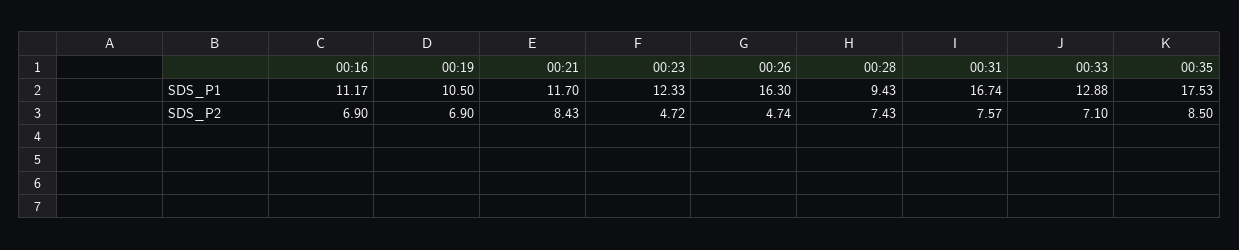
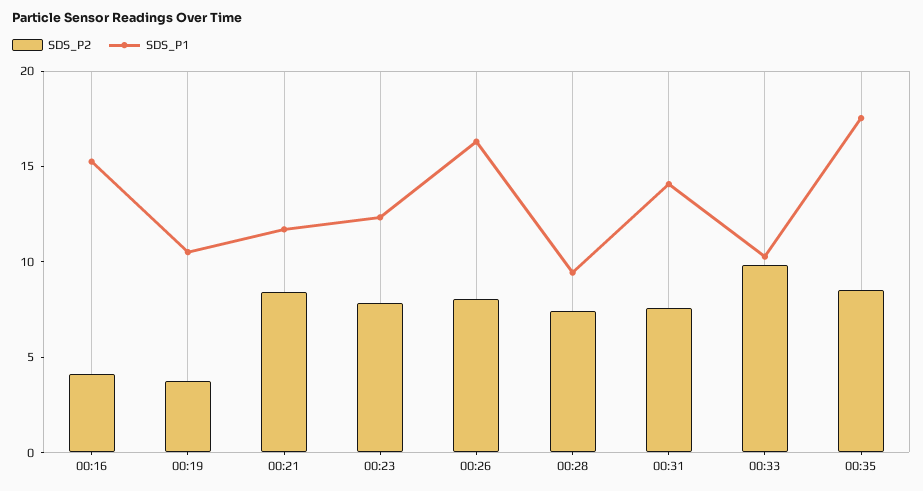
  {
    "SDS_P1": {
-     "00:16": 11.17,
+     "00:16": 15,
      "00:19": 10.5,
      "00:21": 11.7,
      "00:23": 12.33,
      "00:26": 16.3,
      "00:28": 9.43,
-     "00:31": 16.74,
+     "00:31": 14,
-     "00:33": 12.88,
+     "00:33": 10,
      "00:35": 17.53
    },
    "SDS_P2": {
-     "00:16": 6.9,
+     "00:16": 4,
-     "00:19": 6.9,
+     "00:19": 4,
      "00:21": 8.43,
-     "00:23": 4.72,
+     "00:23": 8,
-     "00:26": 4.74,
+     "00:26": 8,
      "00:28": 7.43,
      "00:31": 7.57,
-     "00:33": 7.1,
+     "00:33": 10,
      "00:35": 8.5
    }
  }

